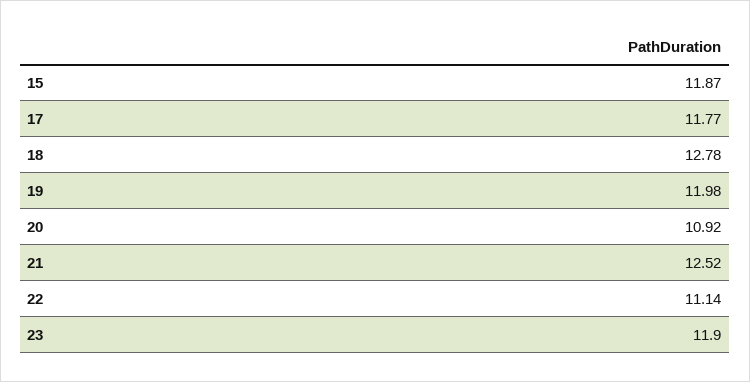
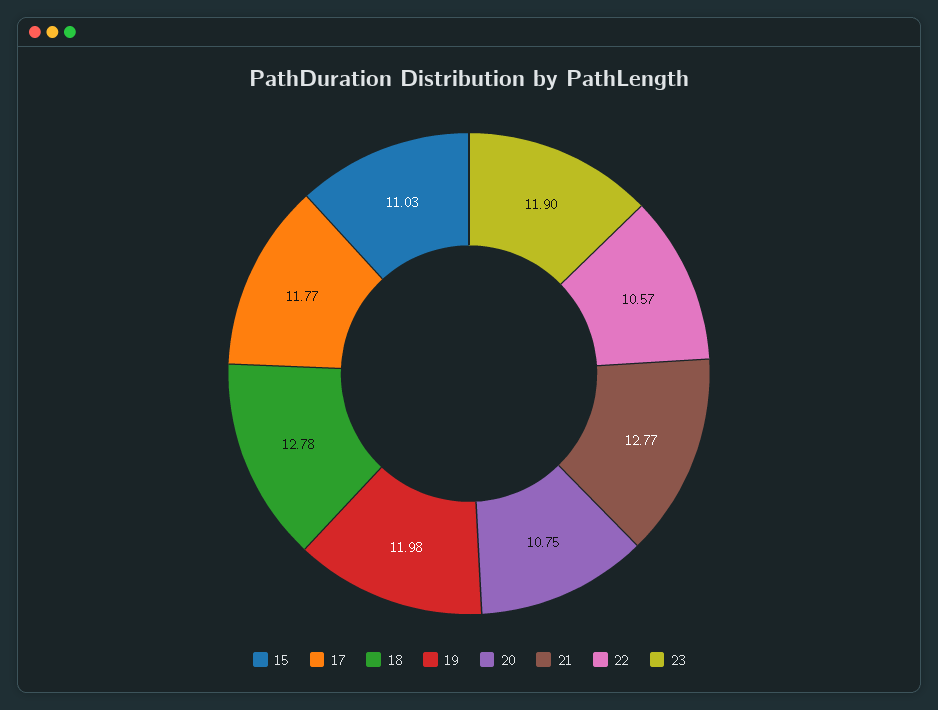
  {
-   "15": 11.87,
+   "15": 11.03,
    "17": 11.77,
    "18": 12.78,
    "19": 11.98,
-   "20": 10.92,
+   "20": 10.75,
-   "21": 12.52,
+   "21": 12.77,
-   "22": 11.14,
+   "22": 10.57,
    "23": 11.9
  }

